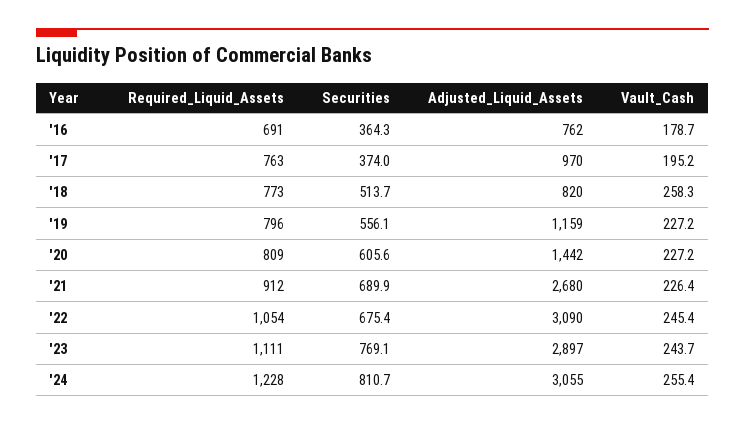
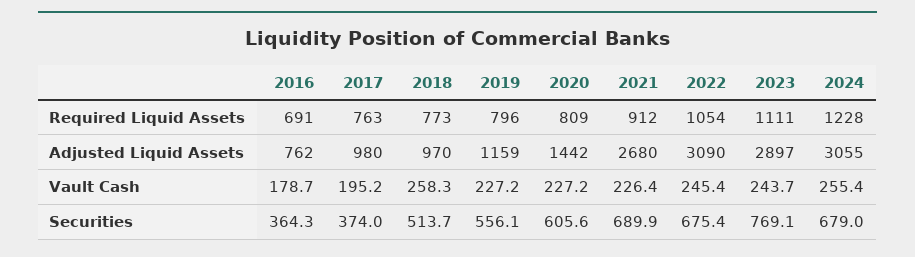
  {
    "Required_Liquid_Assets": {
      "'16": 691,
      "'17": 763,
      "'18": 773,
      "'19": 796,
      "'20": 809,
      "'21": 912,
      "'22": 1054,
      "'23": 1111,
      "'24": 1228
    },
    "Securities": {
      "'16": 364.3,
      "'17": 374,
      "'18": 513.7,
      "'19": 556.1,
      "'20": 605.6,
      "'21": 689.9,
      "'22": 675.4,
      "'23": 769.1,
-     "'24": 810.7
+     "'24": 679
    },
    "Adjusted_Liquid_Assets": {
      "'16": 762,
-     "'17": 970,
+     "'17": 980,
-     "'18": 820,
+     "'18": 970,
      "'19": 1159,
      "'20": 1442,
      "'21": 2680,
      "'22": 3090,
      "'23": 2897,
      "'24": 3055
    },
    "Vault_Cash": {
      "'16": 178.7,
      "'17": 195.2,
      "'18": 258.3,
      "'19": 227.2,
      "'20": 227.2,
      "'21": 226.4,
      "'22": 245.4,
      "'23": 243.7,
      "'24": 255.4
    }
  }

